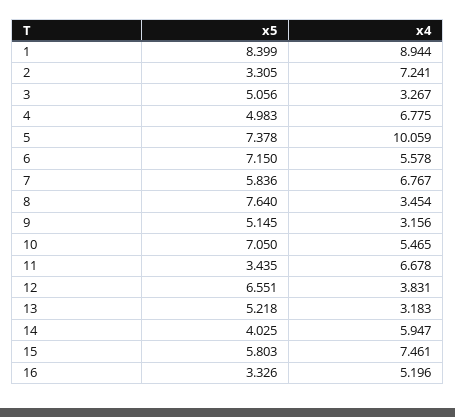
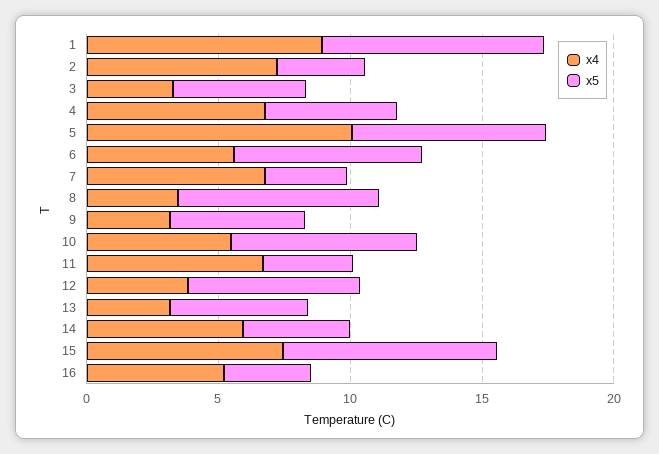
  {
    "x5": {
      "1": 8.399,
      "2": 3.305,
      "3": 5.056,
      "4": 4.983,
      "5": 7.378,
      "6": 7.15,
-     "7": 5.836,
+     "7": 3,
      "8": 7.64,
      "9": 5.145,
      "10": 7.05,
      "11": 3.435,
      "12": 6.551,
      "13": 5.218,
      "14": 4.025,
-     "15": 5.803,
+     "15": 8,
      "16": 3.326
    },
    "x4": {
      "1": 8.944,
      "2": 7.241,
      "3": 3.267,
      "4": 6.775,
      "5": 10.059,
      "6": 5.578,
      "7": 6.767,
      "8": 3.454,
      "9": 3.156,
      "10": 5.465,
      "11": 6.678,
      "12": 3.831,
      "13": 3.183,
      "14": 5.947,
      "15": 7.461,
      "16": 5.196
    }
  }

